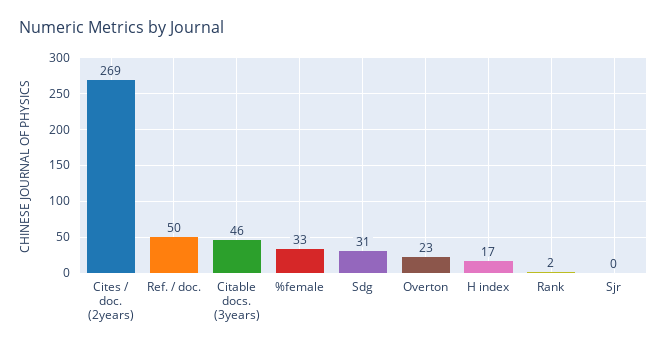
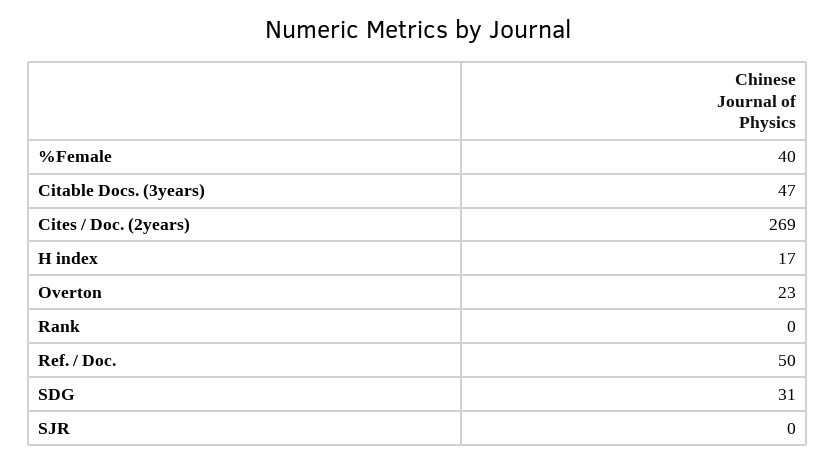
  {
    "Cites / doc. (2years)": 269,
    "Ref. / doc.": 50,
-   "Citable docs. (3years)": 46,
+   "Citable docs. (3years)": 47,
-   "%female": 33,
+   "%female": 40,
    "Sdg": 31,
    "Overton": 23,
    "H index": 17,
-   "Rank": 2,
+   "Rank": 0,
    "Sjr": 0
  }

